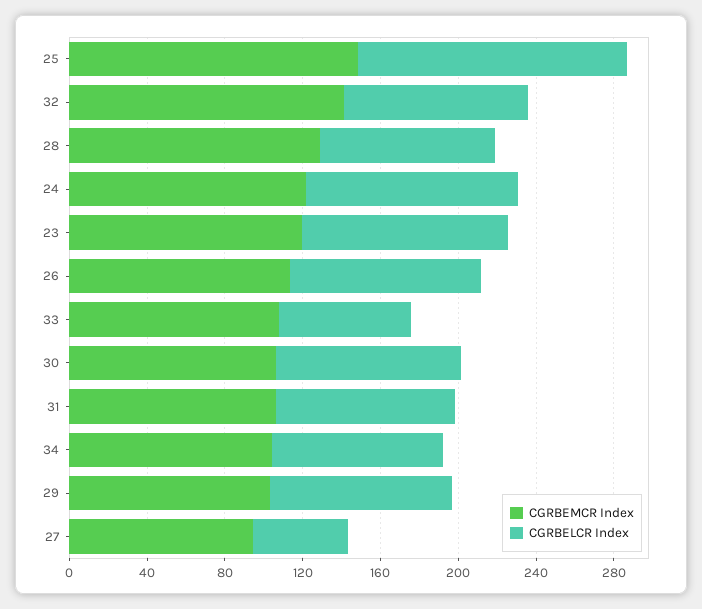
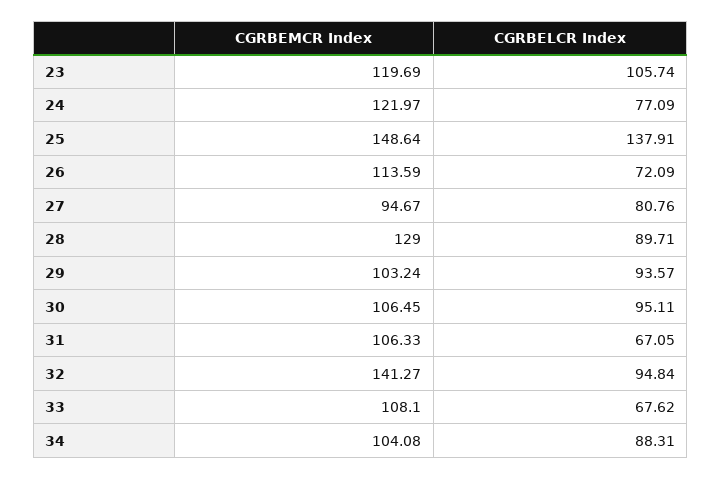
  {
    "CGRBEMCR Index": {
      "25": 148.64,
      "32": 141.27,
      "28": 129,
      "24": 121.97,
      "23": 119.69,
      "26": 113.59,
      "33": 108.1,
      "30": 106.45,
      "31": 106.33,
      "34": 104.08,
      "29": 103.24,
      "27": 94.67
    },
    "CGRBELCR Index": {
      "25": 137.91,
      "32": 94.84,
      "28": 89.71,
-     "24": 110,
+     "24": 77.09,
      "23": 105.74,
-     "26": 100,
+     "26": 72.09,
      "33": 67.62,
      "30": 95.11,
-     "31": 90,
+     "31": 67.05,
      "34": 88.31,
      "29": 93.57,
-     "27": 50
+     "27": 80.76
    }
  }

